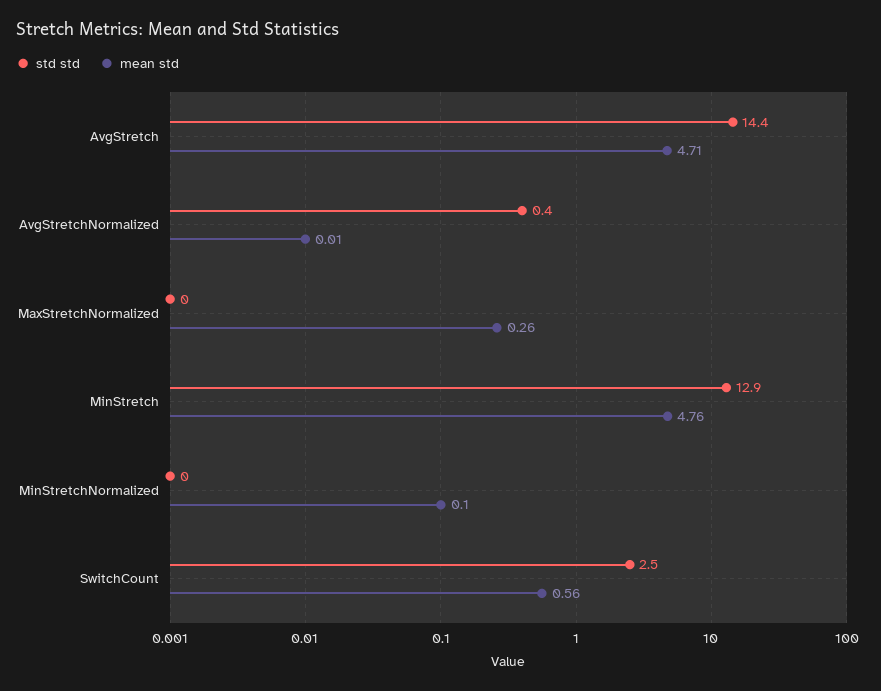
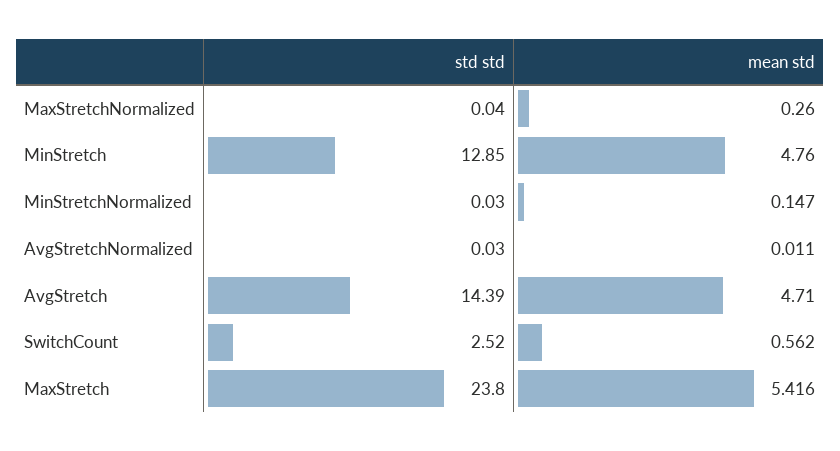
  {
    "std std": {
      "AvgStretch": 14.39,
-     "AvgStretchNormalized": 0.4,
+     "AvgStretchNormalized": 0.03,
      "MaxStretchNormalized": 0.04,
      "MinStretch": 12.85,
      "MinStretchNormalized": 0.03,
-     "SwitchCount": 2.52
+     "SwitchCount": 2.52,
+     "MaxStretch": 23.8
    },
    "mean std": {
      "AvgStretch": 4.71,
      "AvgStretchNormalized": 0.011,
      "MaxStretchNormalized": 0.26,
      "MinStretch": 4.76,
-     "MinStretchNormalized": 0.1,
+     "MinStretchNormalized": 0.147,
-     "SwitchCount": 0.562
+     "SwitchCount": 0.562,
+     "MaxStretch": 5.416
    }
  }

